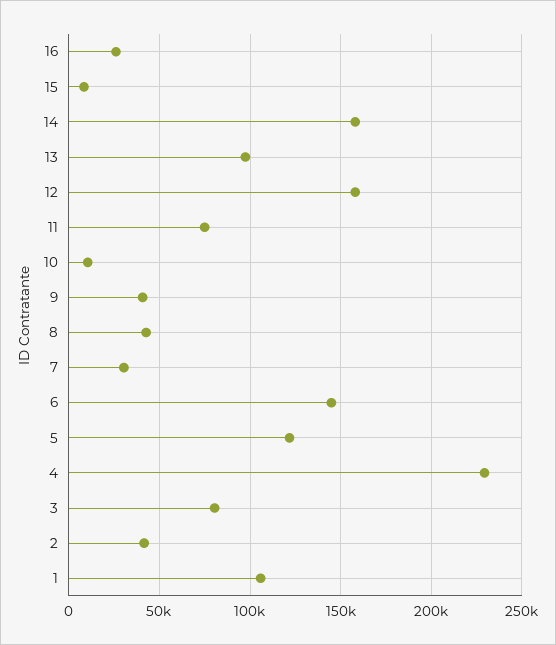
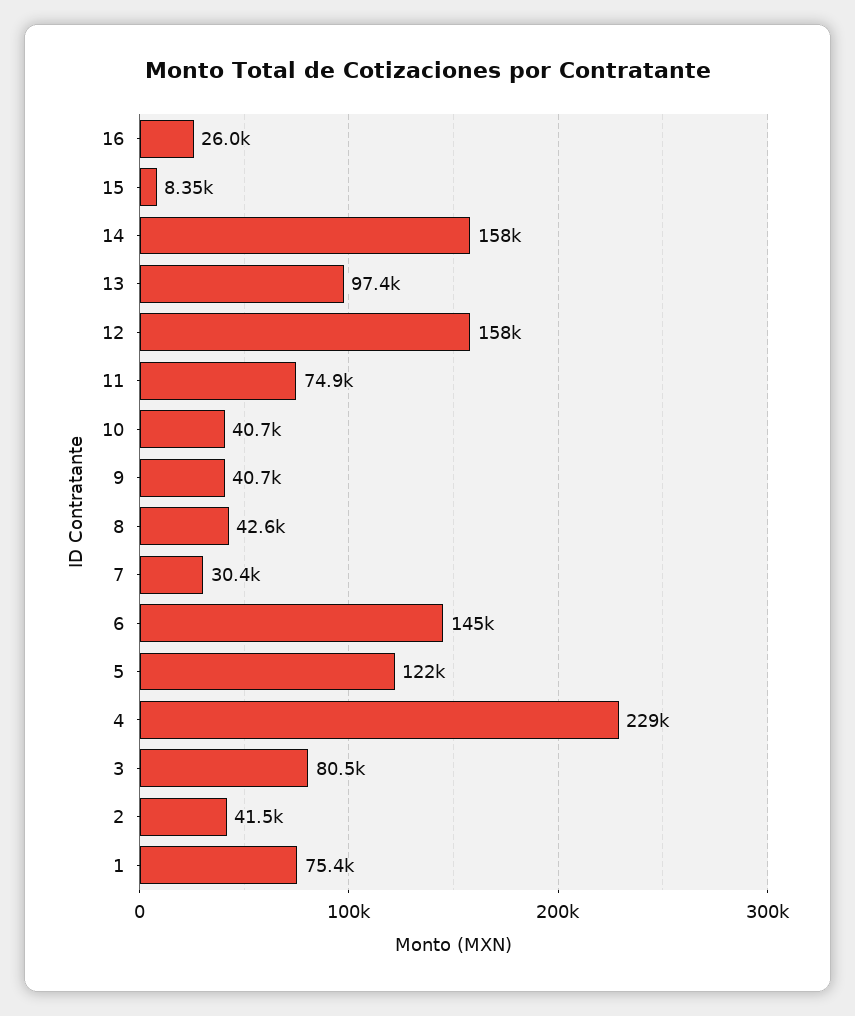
  {
    "16": 26000,
    "15": 8350,
    "14": 158000,
    "13": 97400,
    "12": 158000,
    "11": 74900,
-   "10": 10000,
+   "10": 40700,
    "9": 40700,
    "8": 42600,
    "7": 30400,
    "6": 145000,
    "5": 122000,
    "4": 229000,
    "3": 80500,
    "2": 41500,
-   "1": 105000
+   "1": 75400
  }

